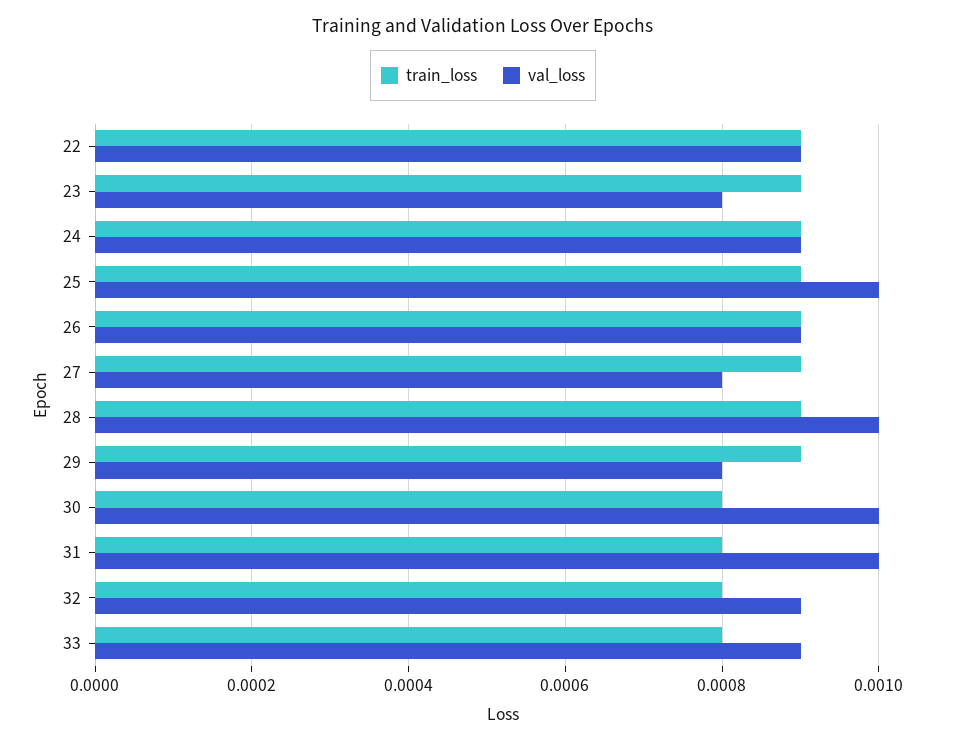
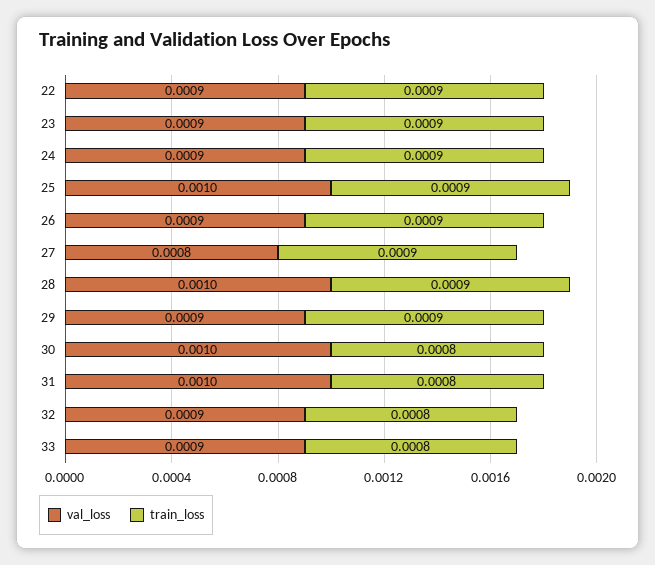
  {
    "train_loss": {
      "22": 0.0009,
      "23": 0.0009,
      "24": 0.0009,
      "25": 0.0009,
      "26": 0.0009,
      "27": 0.0009,
      "28": 0.0009,
      "29": 0.0009,
      "30": 0.0008,
      "31": 0.0008,
      "32": 0.0008,
      "33": 0.0008
    },
    "val_loss": {
      "22": 0.0009,
-     "23": 0.0008,
+     "23": 0.0009,
      "24": 0.0009,
      "25": 0.001,
      "26": 0.0009,
      "27": 0.0008,
      "28": 0.001,
-     "29": 0.0008,
+     "29": 0.0009,
      "30": 0.001,
      "31": 0.001,
      "32": 0.0009,
      "33": 0.0009
    }
  }

